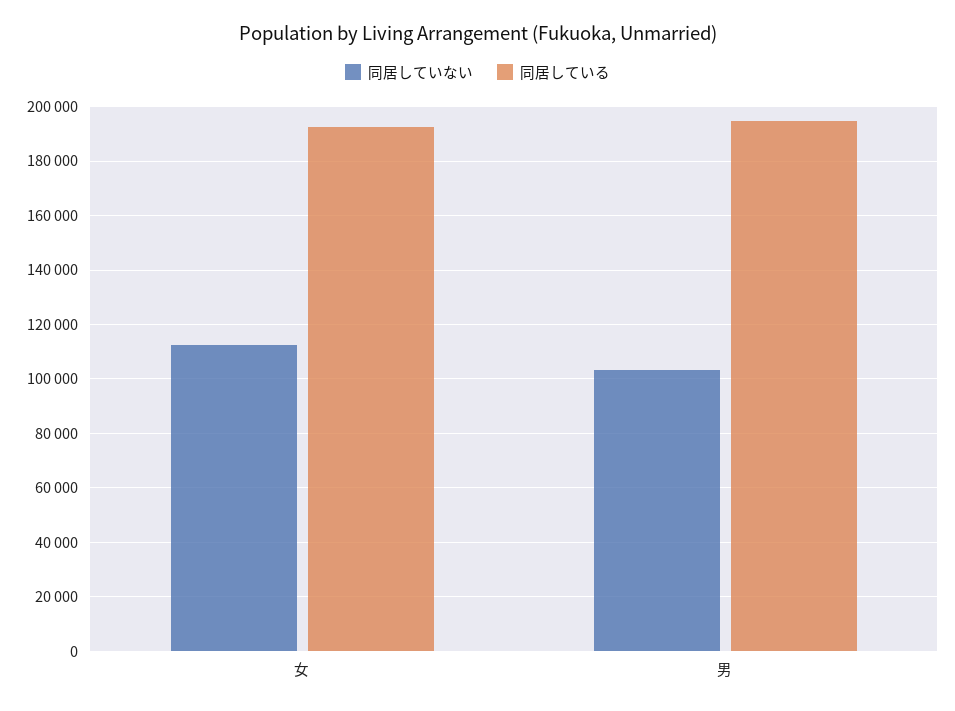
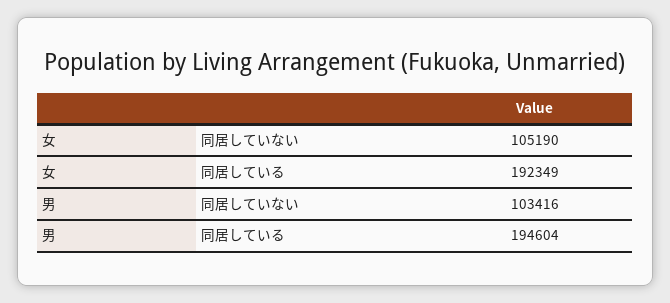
  {
    "同居していない": {
-     "女": 112500,
+     "女": 105190,
      "男": 103416
    },
    "同居している": {
      "女": 192349,
      "男": 194604
    }
  }

